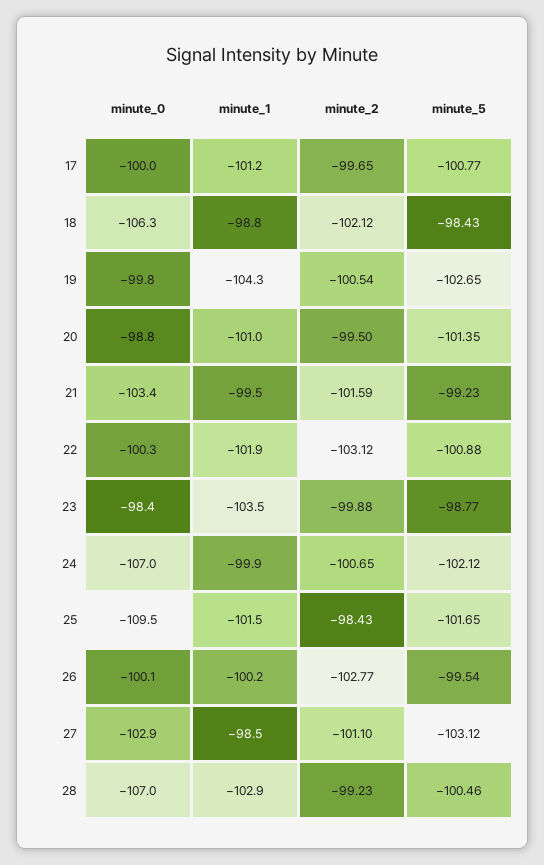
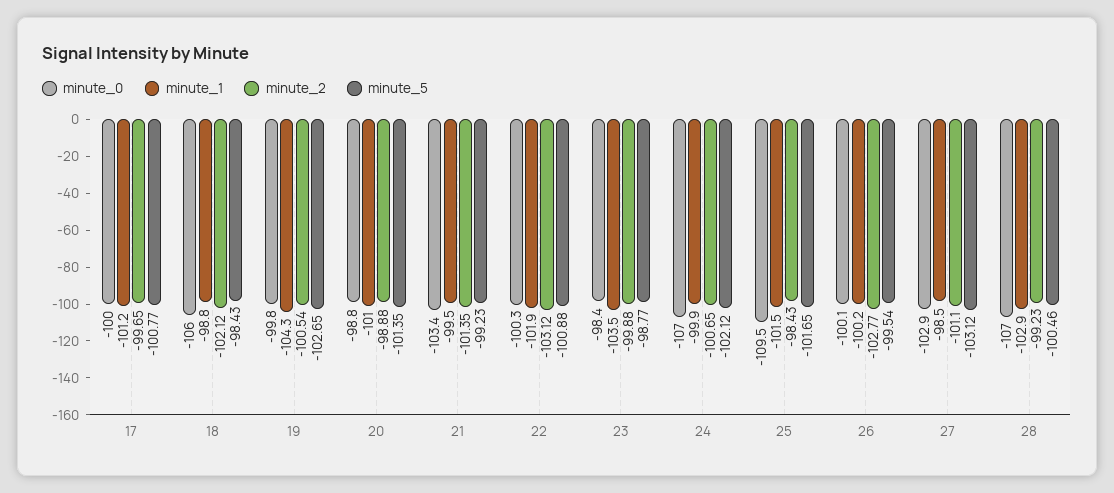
  {
    "minute_0": {
      "17": -100,
-     "18": -106.3,
+     "18": -106,
      "19": -99.8,
      "20": -98.8,
      "21": -103.4,
      "22": -100.3,
      "23": -98.4,
      "24": -107,
      "25": -109.5,
      "26": -100.1,
      "27": -102.9,
      "28": -107
    },
    "minute_1": {
      "17": -101.2,
      "18": -98.8,
      "19": -104.3,
      "20": -101,
      "21": -99.5,
      "22": -101.9,
      "23": -103.5,
      "24": -99.9,
      "25": -101.5,
      "26": -100.2,
      "27": -98.5,
      "28": -102.9
    },
    "minute_2": {
      "17": -99.65,
      "18": -102.12,
      "19": -100.54,
-     "20": -99.5,
+     "20": -98.88,
-     "21": -101.59,
+     "21": -101.35,
      "22": -103.12,
      "23": -99.88,
      "24": -100.65,
      "25": -98.43,
      "26": -102.77,
      "27": -101.1,
      "28": -99.23
    },
    "minute_5": {
      "17": -100.77,
      "18": -98.43,
      "19": -102.65,
      "20": -101.35,
      "21": -99.23,
      "22": -100.88,
      "23": -98.77,
      "24": -102.12,
      "25": -101.65,
      "26": -99.54,
      "27": -103.12,
      "28": -100.46
    }
  }

